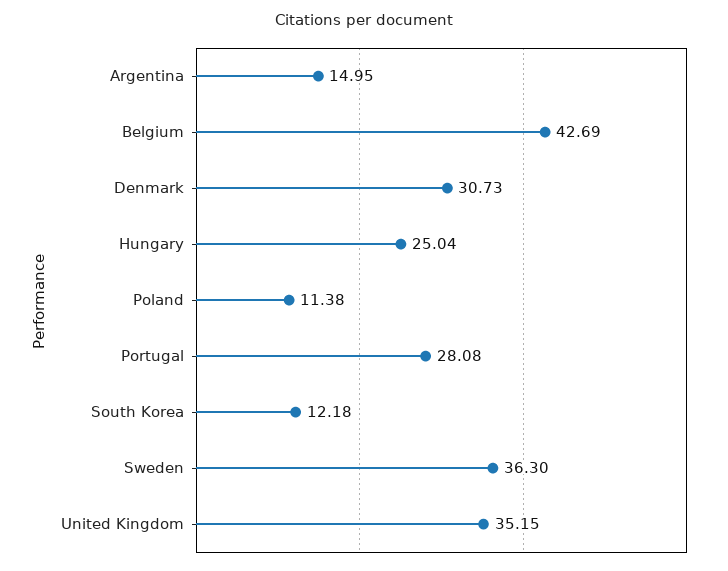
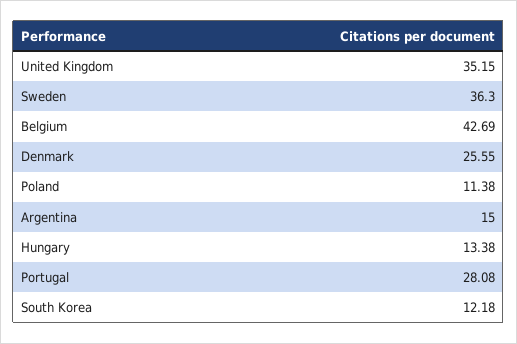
  {
-   "Argentina": 14.95,
+   "Argentina": 15,
    "Belgium": 42.69,
-   "Denmark": 30.73,
+   "Denmark": 25.55,
-   "Hungary": 25.04,
+   "Hungary": 13.38,
    "Poland": 11.38,
    "Portugal": 28.08,
    "South Korea": 12.18,
    "Sweden": 36.3,
    "United Kingdom": 35.15
  }

